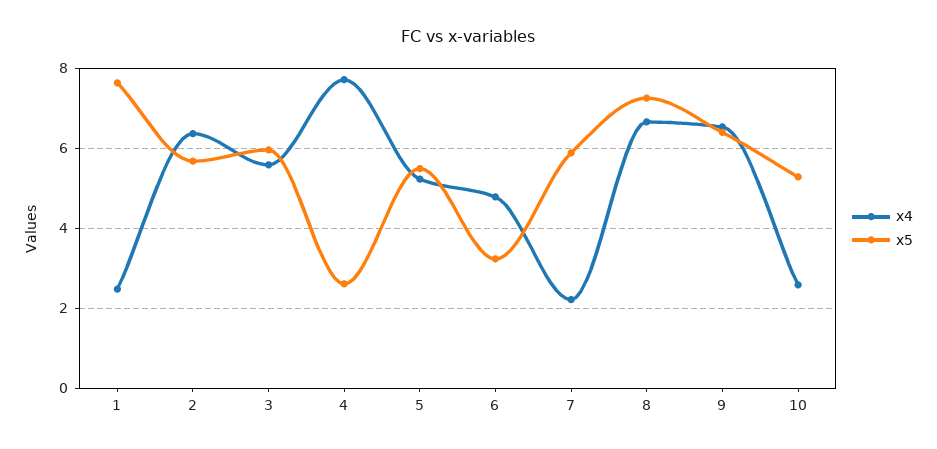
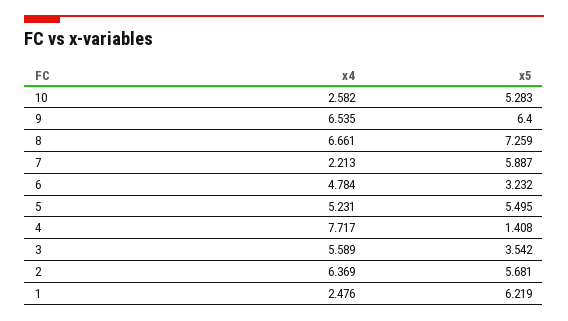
  {
    "x4": {
      "1": 2.476,
      "2": 6.369,
      "3": 5.589,
      "4": 7.717,
      "5": 5.231,
      "6": 4.784,
      "7": 2.213,
      "8": 6.661,
      "9": 6.535,
      "10": 2.582
    },
    "x5": {
-     "1": 7.6,
+     "1": 6.219,
      "2": 5.681,
-     "3": 6,
+     "3": 3.542,
-     "4": 2.6,
+     "4": 1.408,
      "5": 5.495,
      "6": 3.232,
      "7": 5.887,
      "8": 7.259,
      "9": 6.4,
      "10": 5.283
    }
  }

